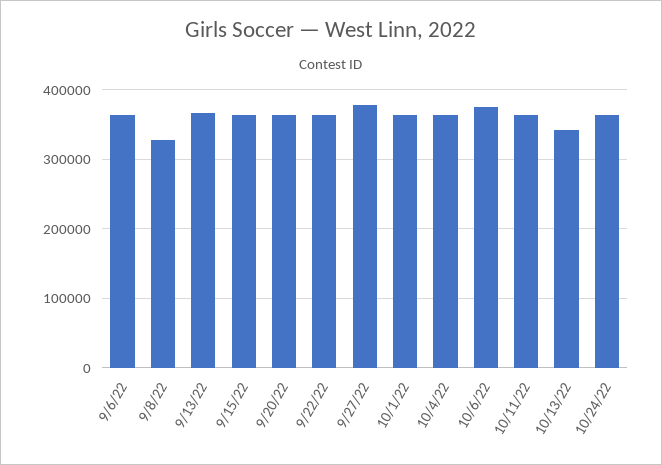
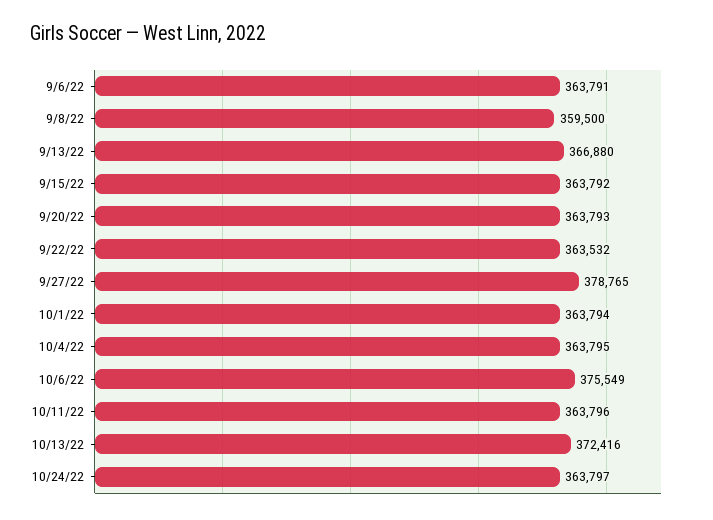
  {
    "9/6/22": 363791,
-   "9/8/22": 330000,
+   "9/8/22": 359500,
    "9/13/22": 366880,
    "9/15/22": 363792,
    "9/20/22": 363793,
    "9/22/22": 363532,
    "9/27/22": 378765,
    "10/1/22": 363794,
    "10/4/22": 363795,
    "10/6/22": 375549,
    "10/11/22": 363796,
-   "10/13/22": 340000,
+   "10/13/22": 372416,
    "10/24/22": 363797
  }

